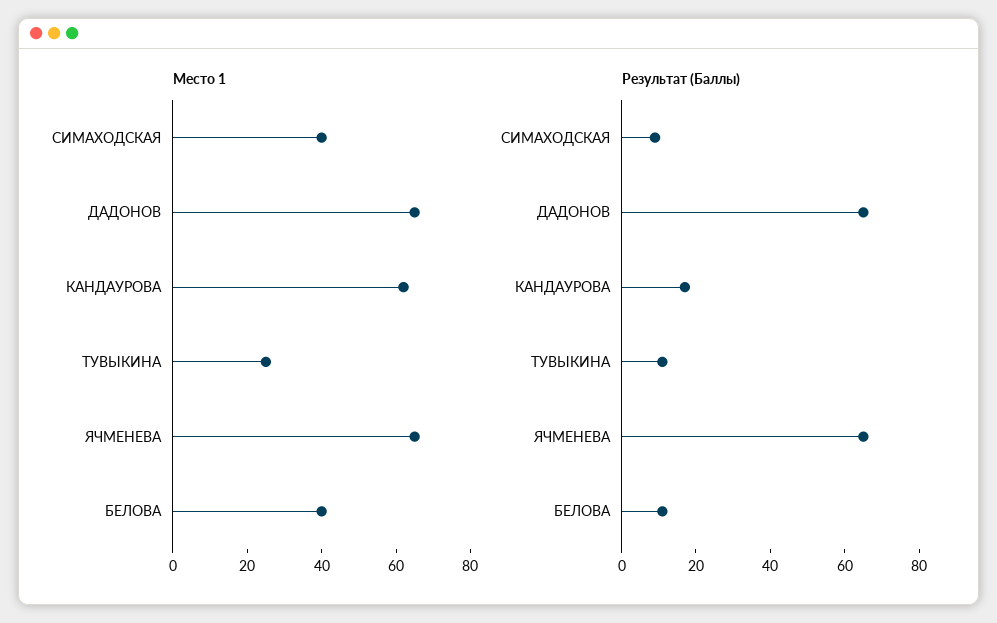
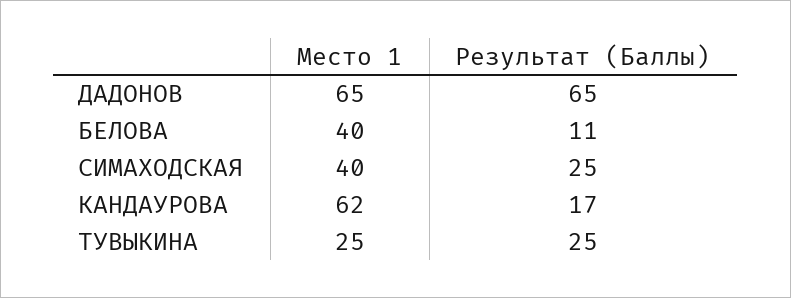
  {
    "Место 1": {
      "СИМАХОДСКАЯ": 40,
      "ДАДОНОВ": 65,
      "КАНДАУРОВА": 62,
      "ТУВЫКИНА": 25,
-     "ЯЧМЕНЕВА": 65,
      "БЕЛОВА": 40
    },
    "Результат (Баллы)": {
-     "СИМАХОДСКАЯ": 10,
+     "СИМАХОДСКАЯ": 25,
      "ДАДОНОВ": 65,
      "КАНДАУРОВА": 17,
-     "ТУВЫКИНА": 10,
+     "ТУВЫКИНА": 25,
-     "ЯЧМЕНЕВА": 65,
      "БЕЛОВА": 11
    }
  }

